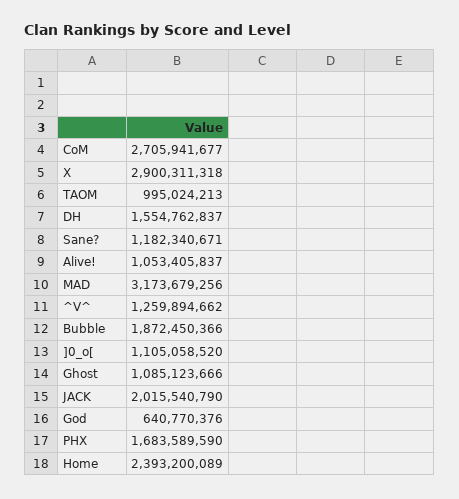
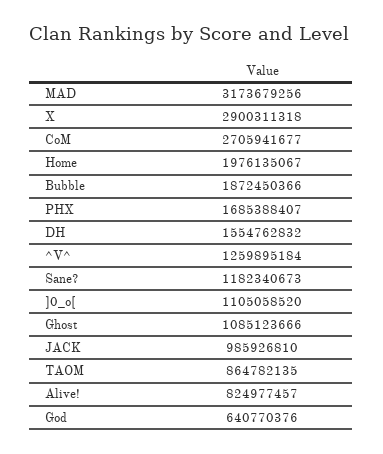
  {
    "CoM": 2705941677,
    "X": 2900311318,
-   "TAOM": 995024213,
+   "TAOM": 864782135,
-   "DH": 1554762837,
+   "DH": 1554762832,
-   "Sane?": 1182340671,
+   "Sane?": 1182340673,
-   "Alive!": 1053405837,
+   "Alive!": 824977457,
    "MAD": 3173679256,
-   "^V^": 1259894662,
+   "^V^": 1259895184,
    "Bubble": 1872450366,
    "]0_o[": 1105058520,
    "Ghost": 1085123666,
-   "JACK": 2015540790,
+   "JACK": 985926810,
    "God": 640770376,
-   "PHX": 1683589590,
+   "PHX": 1685388407,
-   "Home": 2393200089
+   "Home": 1976135067
  }

